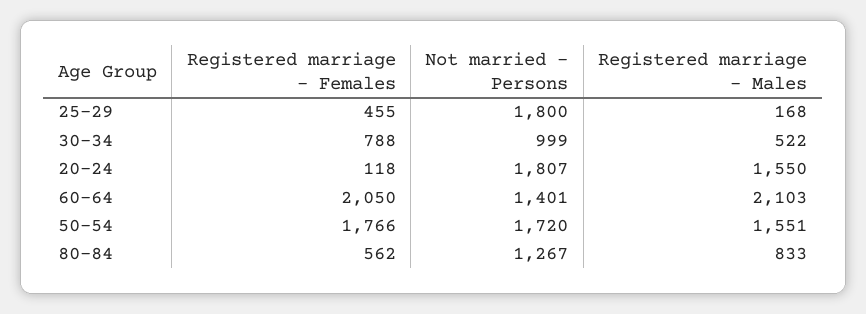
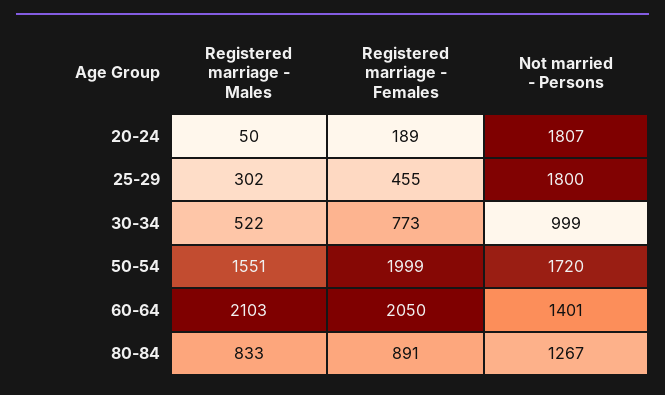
  {
    "Registered marriage - Females": {
      "25-29": 455,
-     "30-34": 788,
+     "30-34": 773,
-     "20-24": 118,
+     "20-24": 189,
      "60-64": 2050,
-     "50-54": 1766,
+     "50-54": 1999,
-     "80-84": 562
+     "80-84": 891
    },
    "Not married - Persons": {
      "25-29": 1800,
      "30-34": 999,
      "20-24": 1807,
      "60-64": 1401,
      "50-54": 1720,
      "80-84": 1267
    },
    "Registered marriage - Males": {
-     "25-29": 168,
+     "25-29": 302,
      "30-34": 522,
-     "20-24": 1550,
+     "20-24": 50,
      "60-64": 2103,
      "50-54": 1551,
      "80-84": 833
    }
  }

